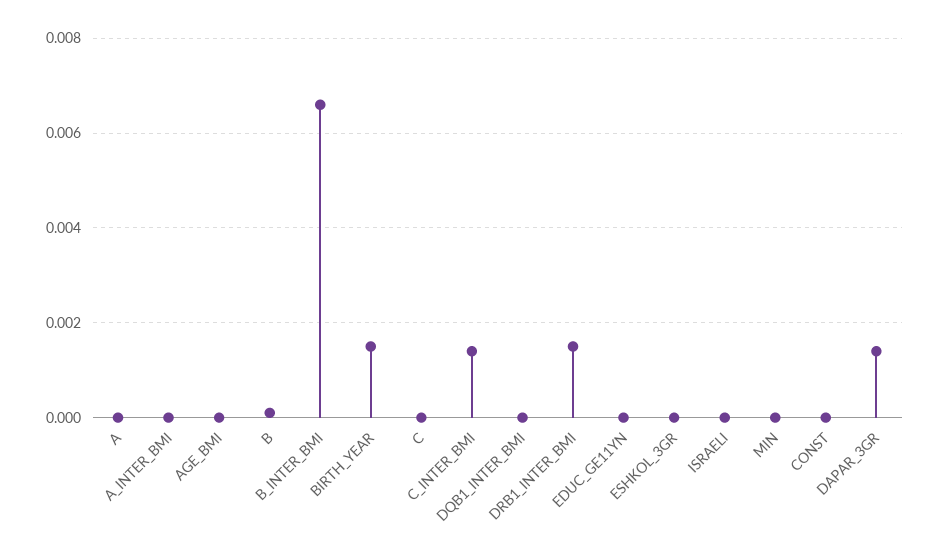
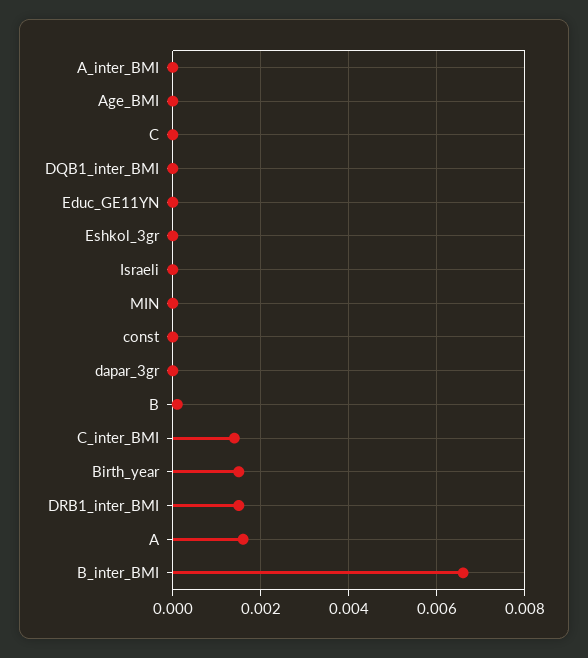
  {
-   "A": 0,
+   "A": 0.0015,
    "A_INTER_BMI": 0,
    "AGE_BMI": 0,
    "B": 0,
    "B_INTER_BMI": 0.0065,
    "BIRTH_YEAR": 0.0015,
    "C": 0,
    "C_INTER_BMI": 0.0015,
    "DQB1_INTER_BMI": 0,
    "DRB1_INTER_BMI": 0.0015,
    "EDUC_GE11YN": 0,
    "ESHKOL_3GR": 0,
    "ISRAELI": 0,
    "MIN": 0,
    "CONST": 0,
-   "DAPAR_3GR": 0.0015
+   "DAPAR_3GR": 0
  }

